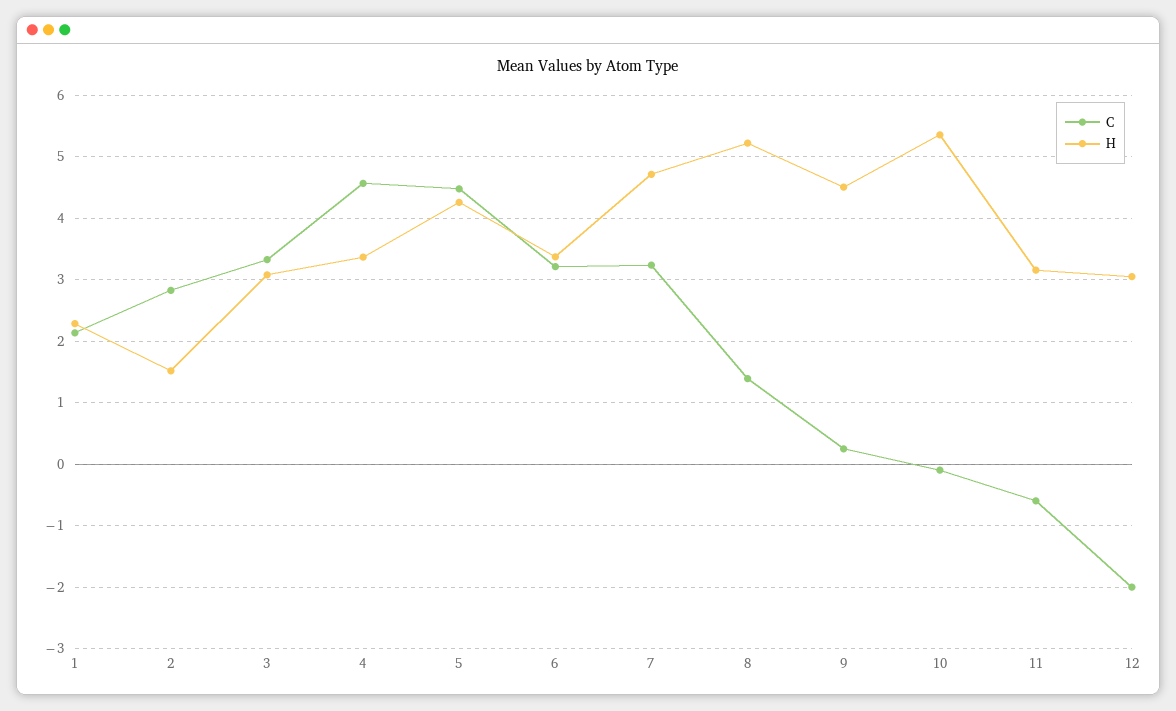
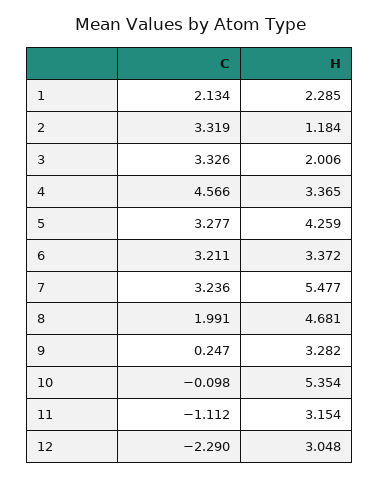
  {
    "C": {
      "1": 2.134,
-     "2": 2.8,
+     "2": 3.319,
      "3": 3.326,
      "4": 4.566,
-     "5": 4.5,
+     "5": 3.277,
      "6": 3.211,
      "7": 3.236,
-     "8": 1.4,
+     "8": 1.991,
      "9": 0.247,
      "10": -0.098,
-     "11": -0.6,
+     "11": -1.112,
-     "12": -2
+     "12": -2.29
    },
    "H": {
      "1": 2.285,
-     "2": 1.5,
+     "2": 1.184,
-     "3": 3.1,
+     "3": 2.006,
      "4": 3.365,
      "5": 4.259,
      "6": 3.372,
-     "7": 4.7,
+     "7": 5.477,
-     "8": 5.2,
+     "8": 4.681,
-     "9": 4.5,
+     "9": 3.282,
      "10": 5.354,
      "11": 3.154,
      "12": 3.048
    }
  }

